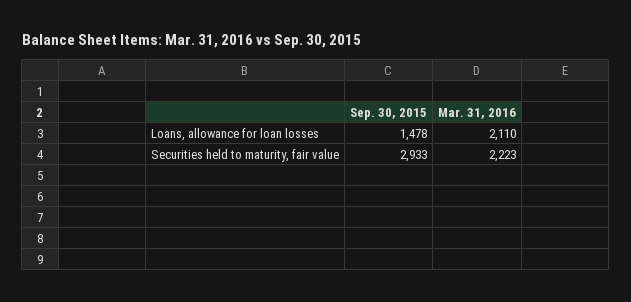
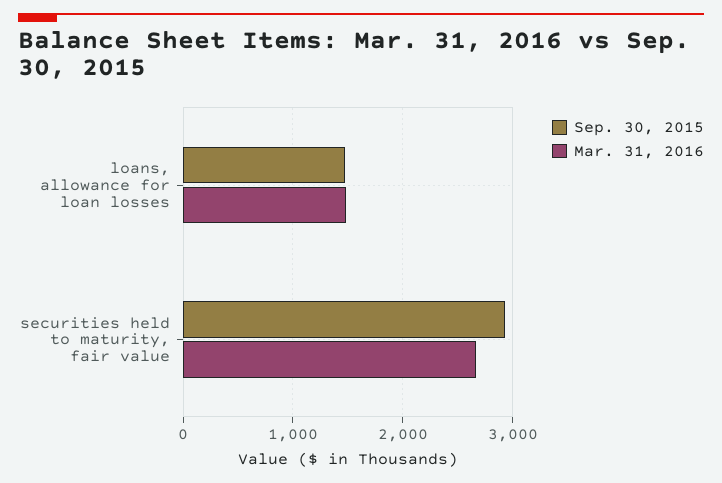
  {
    "Sep. 30, 2015": {
      "Loans, allowance for loan losses": 1478,
      "Securities held to maturity, fair value": 2933
    },
    "Mar. 31, 2016": {
-     "Loans, allowance for loan losses": 2110,
+     "Loans, allowance for loan losses": 1500,
-     "Securities held to maturity, fair value": 2223
+     "Securities held to maturity, fair value": 2700
    }
  }

